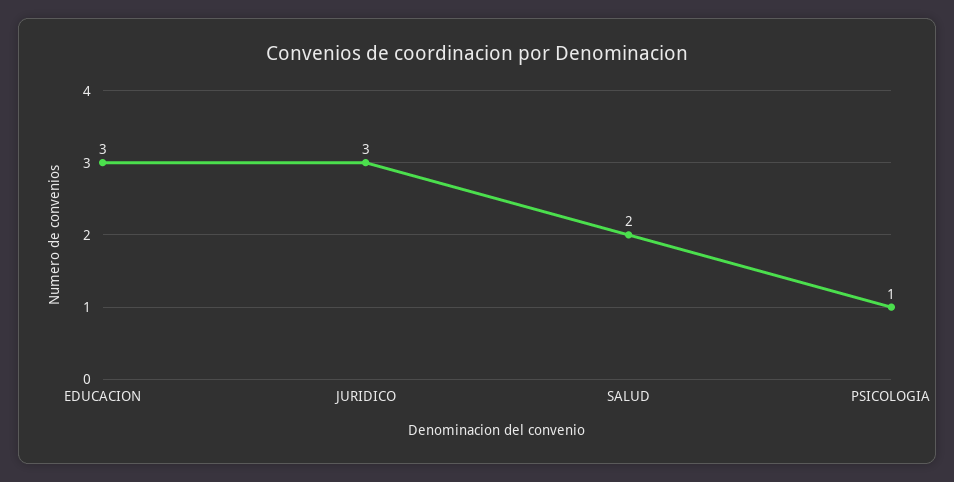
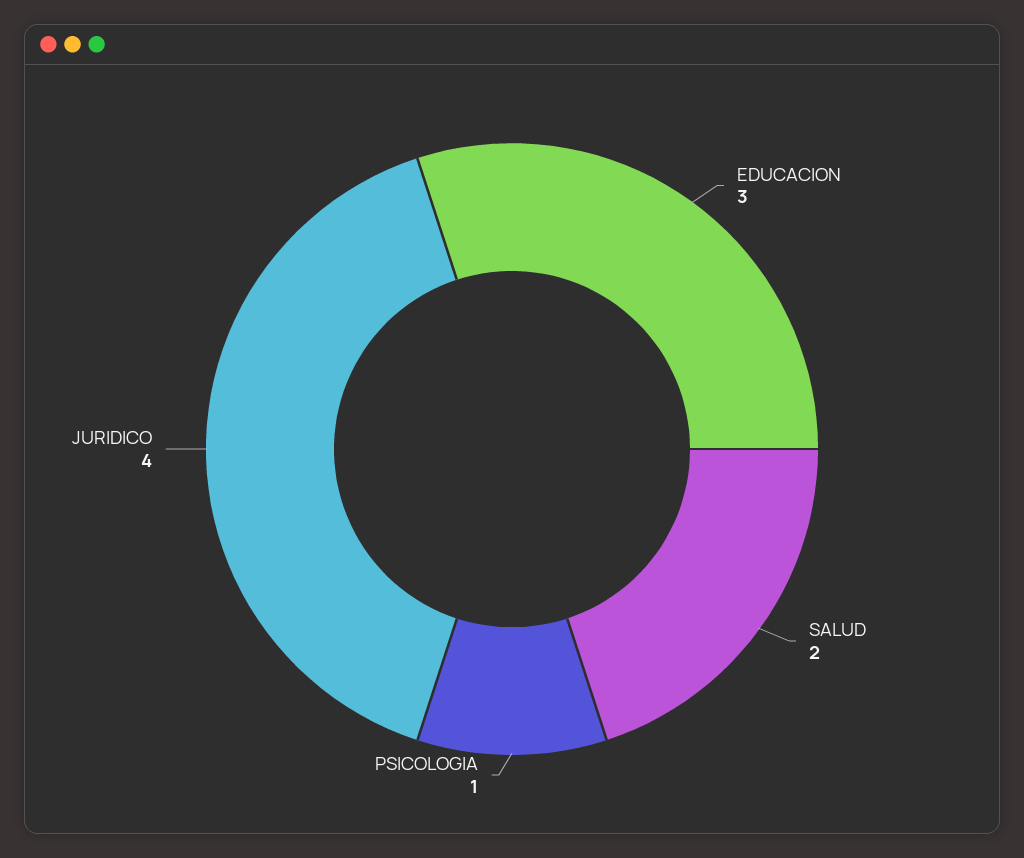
  {
    "EDUCACION": 3,
-   "JURIDICO": 3,
+   "JURIDICO": 4,
    "SALUD": 2,
    "PSICOLOGIA": 1
  }

